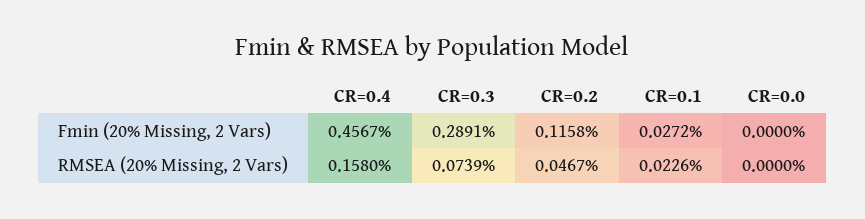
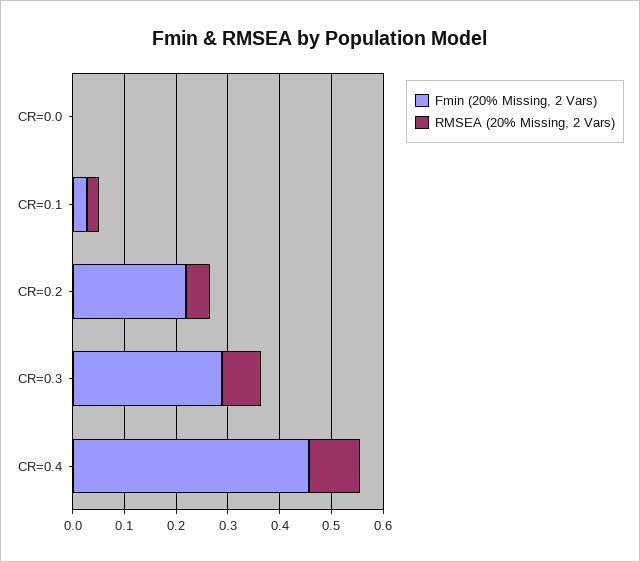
  {
    "Fmin (20% Missing, 2 Vars)": {
      "CR=0.4": 0.4567,
      "CR=0.3": 0.2891,
-     "CR=0.2": 0.1158,
+     "CR=0.2": 0.22,
      "CR=0.1": 0.0272,
      "CR=0.0": 0
    },
    "RMSEA (20% Missing, 2 Vars)": {
-     "CR=0.4": 0.158,
+     "CR=0.4": 0.1,
      "CR=0.3": 0.0739,
      "CR=0.2": 0.0467,
      "CR=0.1": 0.0226,
      "CR=0.0": 0
    }
  }

